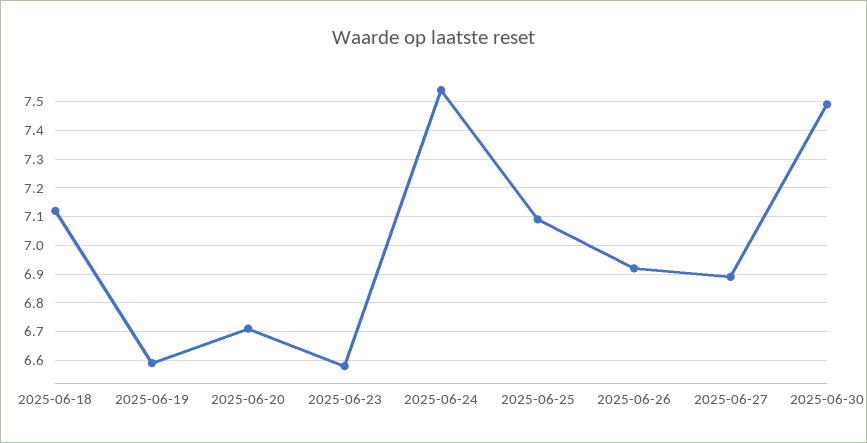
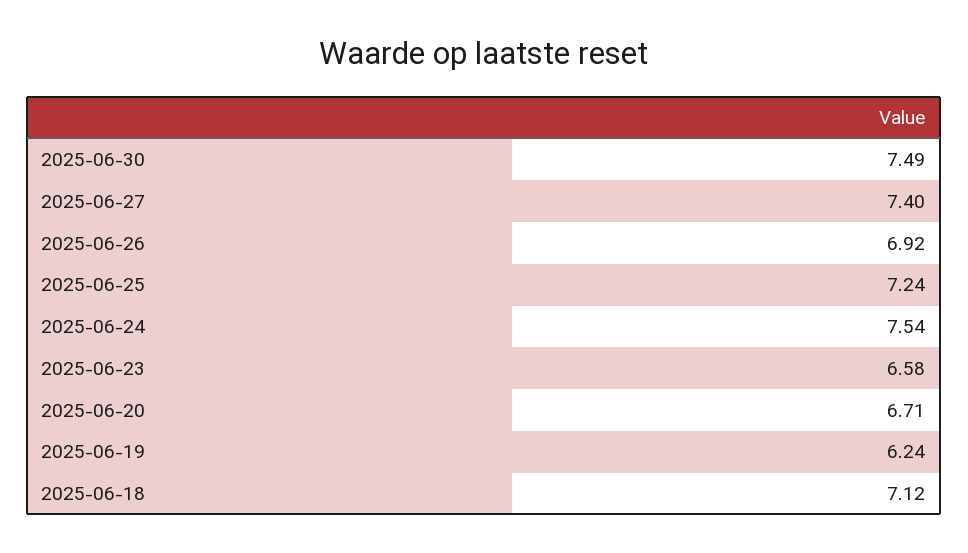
  {
    "2025-06-18": 7.12,
-   "2025-06-19": 6.6,
+   "2025-06-19": 6.24,
    "2025-06-20": 6.71,
    "2025-06-23": 6.58,
    "2025-06-24": 7.54,
-   "2025-06-25": 7.1,
+   "2025-06-25": 7.24,
    "2025-06-26": 6.92,
-   "2025-06-27": 6.9,
+   "2025-06-27": 7.4,
    "2025-06-30": 7.49
  }

